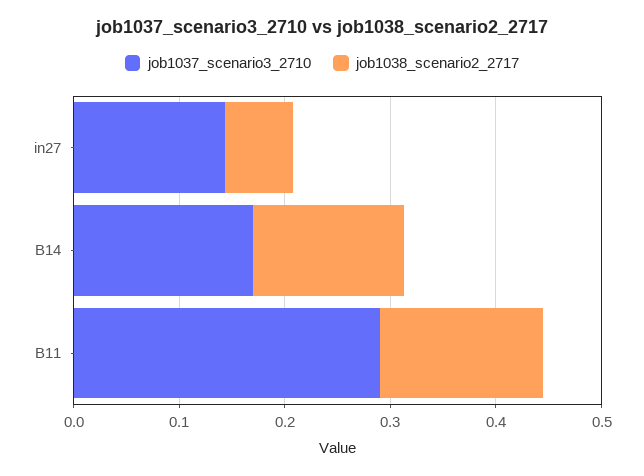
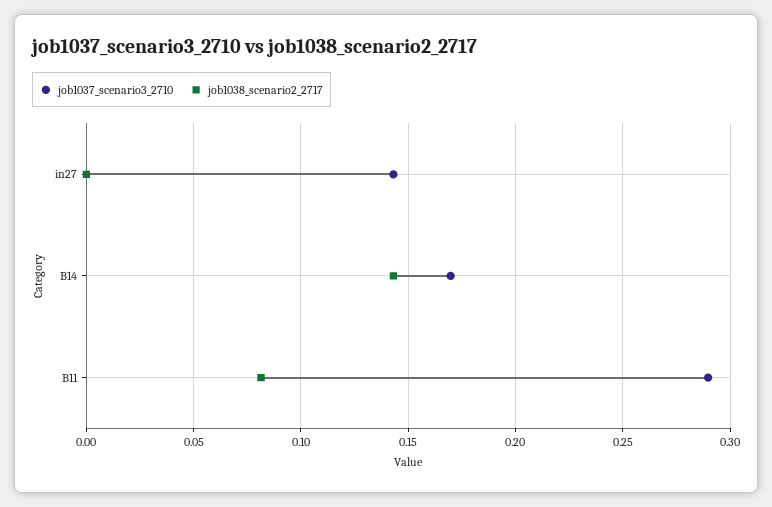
  {
    "job1037_scenario3_2710": {
      "in27": 0.145,
      "B14": 0.17,
      "B11": 0.29
    },
    "job1038_scenario2_2717": {
-     "in27": 0.06,
+     "in27": 0,
      "B14": 0.145,
-     "B11": 0.16
+     "B11": 0.08
    }
  }

